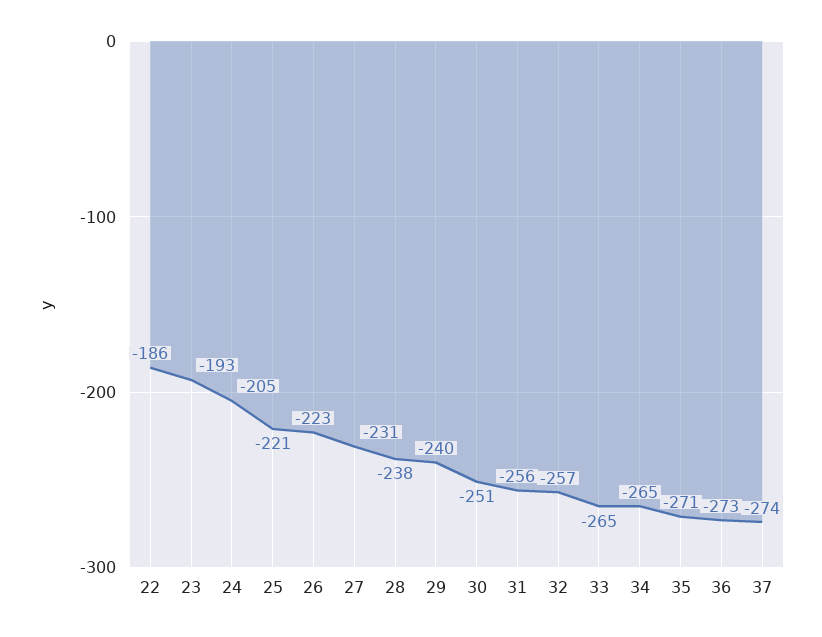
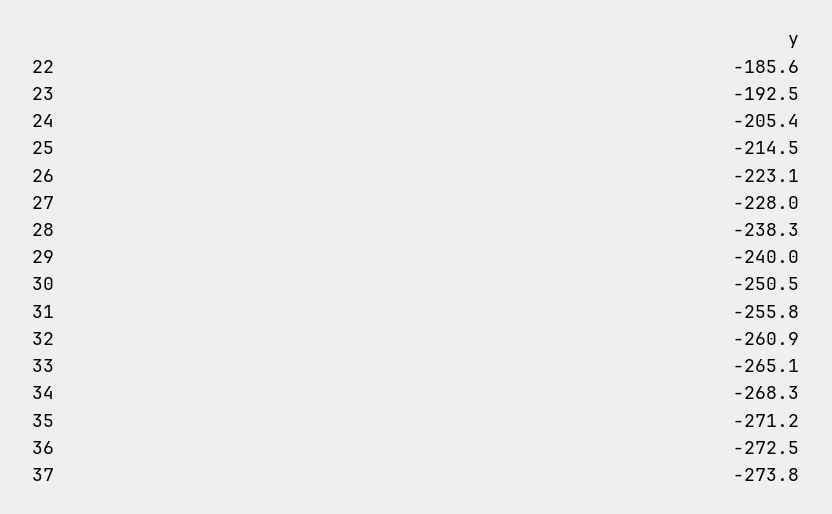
  {
    "22": -185.6,
    "23": -192.5,
    "24": -205.4,
-   "25": -221,
+   "25": -214.5,
    "26": -223.1,
-   "27": -231,
+   "27": -228,
    "28": -238.3,
    "29": -240,
    "30": -250.5,
    "31": -255.8,
-   "32": -257,
+   "32": -260.9,
    "33": -265.1,
-   "34": -265,
+   "34": -268.3,
    "35": -271.2,
    "36": -272.5,
    "37": -273.8
  }

